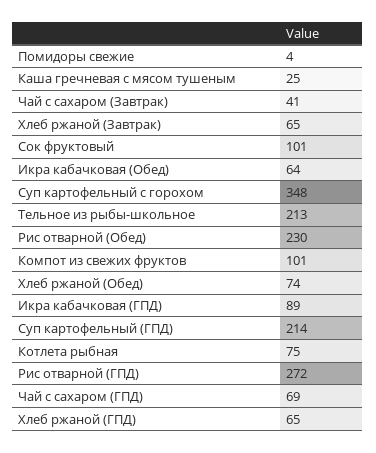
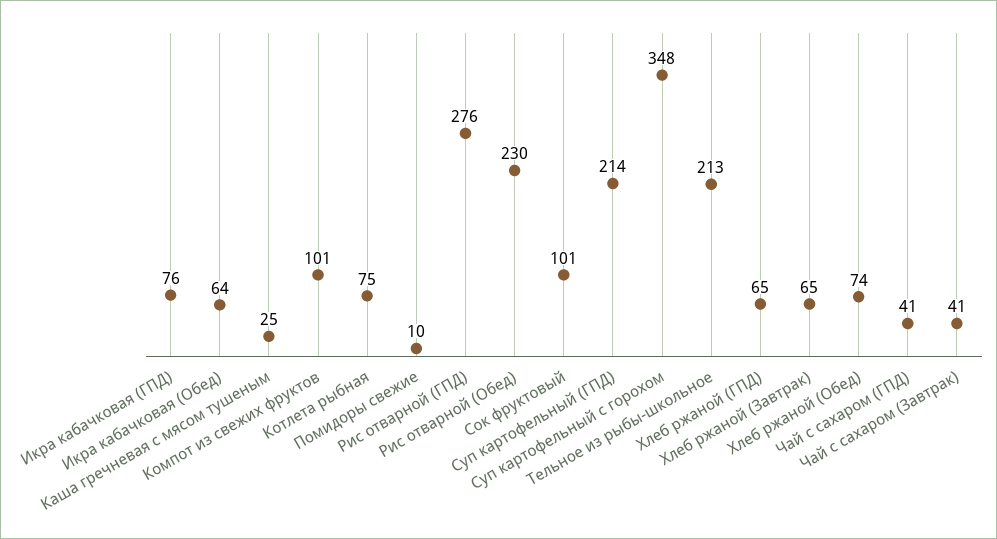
  {
-   "Помидоры свежие": 4,
+   "Помидоры свежие": 10,
    "Каша гречневая с мясом тушеным": 25,
    "Чай с сахаром (Завтрак)": 41,
    "Хлеб ржаной (Завтрак)": 65,
    "Сок фруктовый": 101,
    "Икра кабачковая (Обед)": 64,
    "Суп картофельный с горохом": 348,
    "Тельное из рыбы-школьное": 213,
    "Рис отварной (Обед)": 230,
    "Компот из свежих фруктов": 101,
    "Хлеб ржаной (Обед)": 74,
-   "Икра кабачковая (ГПД)": 89,
+   "Икра кабачковая (ГПД)": 76,
    "Суп картофельный (ГПД)": 214,
    "Котлета рыбная": 75,
-   "Рис отварной (ГПД)": 272,
+   "Рис отварной (ГПД)": 276,
-   "Чай с сахаром (ГПД)": 69,
+   "Чай с сахаром (ГПД)": 41,
    "Хлеб ржаной (ГПД)": 65
  }

